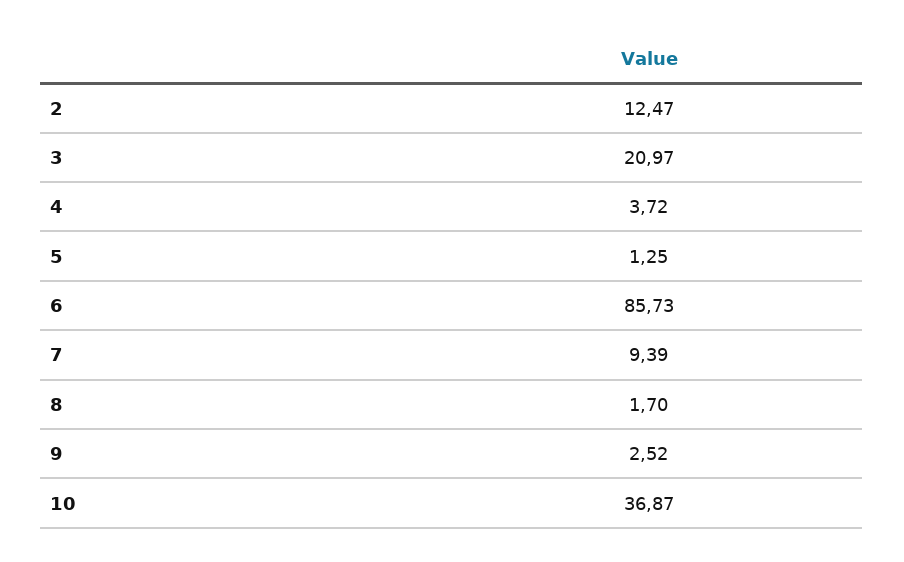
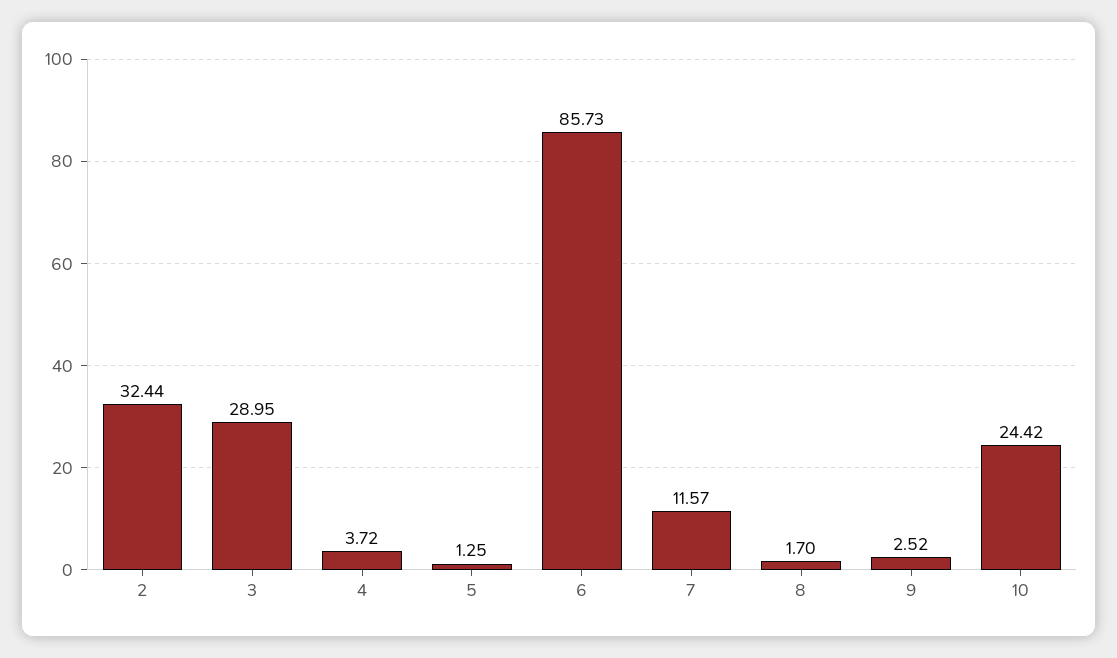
  {
-   "2": 12.47,
+   "2": 32.44,
-   "3": 20.97,
+   "3": 28.95,
    "4": 3.72,
    "5": 1.25,
    "6": 85.73,
-   "7": 9.39,
+   "7": 11.57,
    "8": 1.7,
    "9": 2.52,
-   "10": 36.87
+   "10": 24.42
  }

